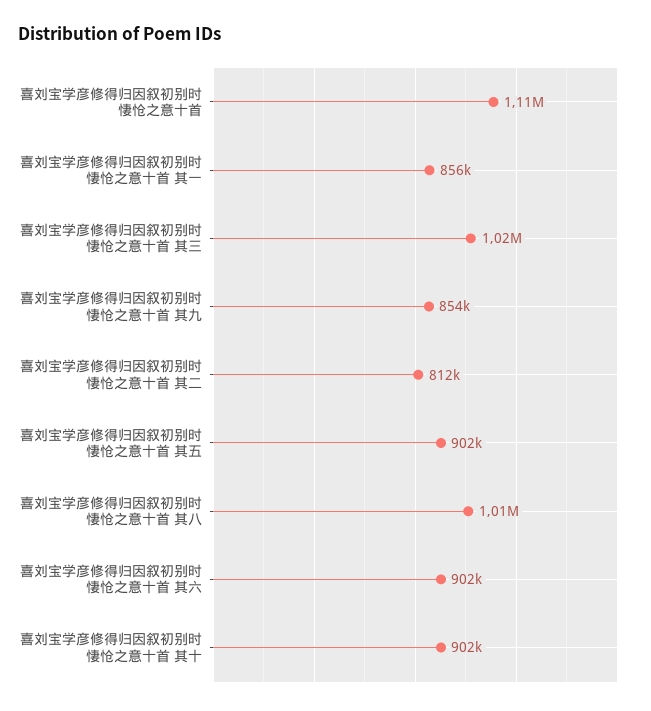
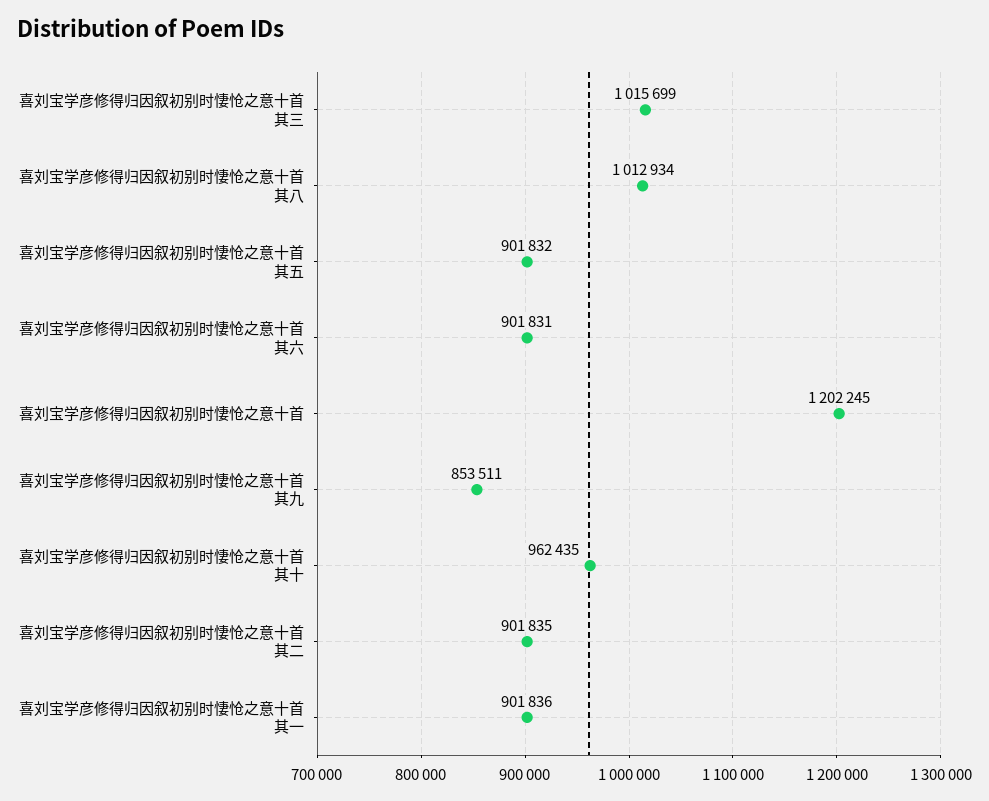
  {
-   "喜刘宝学彦修得归因叙初别时悽怆之意十首": 1110000,
+   "喜刘宝学彦修得归因叙初别时悽怆之意十首": 1202245,
-   "喜刘宝学彦修得归因叙初别时悽怆之意十首 其一": 856000,
+   "喜刘宝学彦修得归因叙初别时悽怆之意十首 其一": 901836,
    "喜刘宝学彦修得归因叙初别时悽怆之意十首 其三": 1015699,
    "喜刘宝学彦修得归因叙初别时悽怆之意十首 其九": 853511,
-   "喜刘宝学彦修得归因叙初别时悽怆之意十首 其二": 812000,
+   "喜刘宝学彦修得归因叙初别时悽怆之意十首 其二": 901835,
    "喜刘宝学彦修得归因叙初别时悽怆之意十首 其五": 901832,
    "喜刘宝学彦修得归因叙初别时悽怆之意十首 其八": 1012934,
    "喜刘宝学彦修得归因叙初别时悽怆之意十首 其六": 901831,
-   "喜刘宝学彦修得归因叙初别时悽怆之意十首 其十": 902000
+   "喜刘宝学彦修得归因叙初别时悽怆之意十首 其十": 962435
  }

